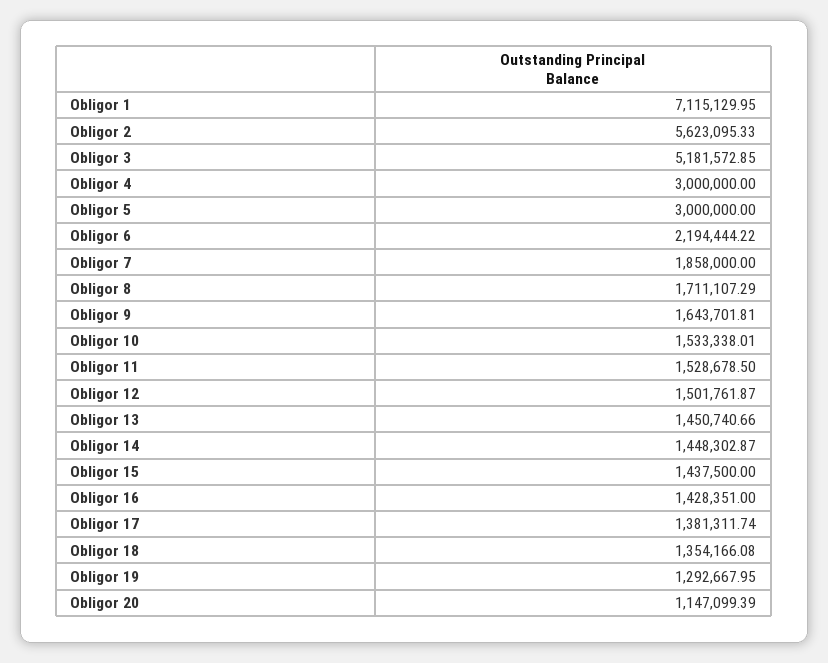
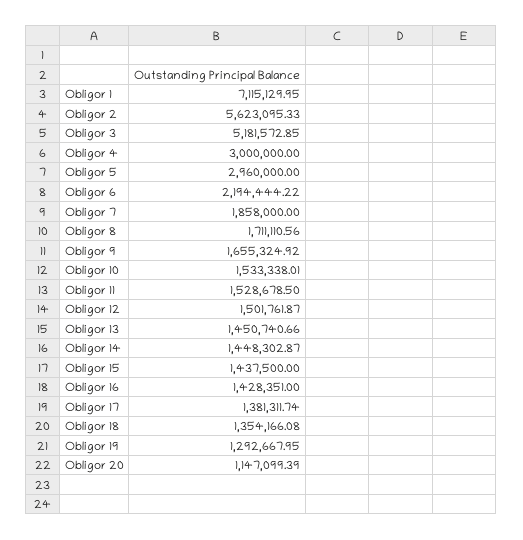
  {
    "Obligor 1": 7115129.95,
    "Obligor 2": 5623095.33,
    "Obligor 3": 5181572.85,
    "Obligor 4": 3000000,
-   "Obligor 5": 3000000,
+   "Obligor 5": 2960000,
    "Obligor 6": 2194444.22,
    "Obligor 7": 1858000,
-   "Obligor 8": 1711107.29,
+   "Obligor 8": 1711110.56,
-   "Obligor 9": 1643701.81,
+   "Obligor 9": 1655324.92,
    "Obligor 10": 1533338.01,
    "Obligor 11": 1528678.5,
    "Obligor 12": 1501761.87,
    "Obligor 13": 1450740.66,
    "Obligor 14": 1448302.87,
    "Obligor 15": 1437500,
    "Obligor 16": 1428351,
    "Obligor 17": 1381311.74,
    "Obligor 18": 1354166.08,
    "Obligor 19": 1292667.95,
    "Obligor 20": 1147099.39
  }

